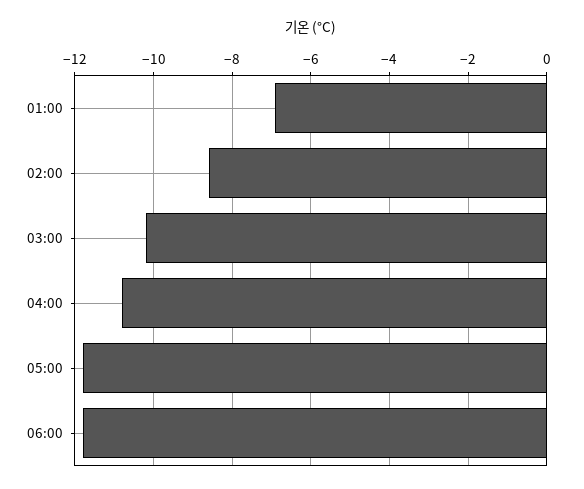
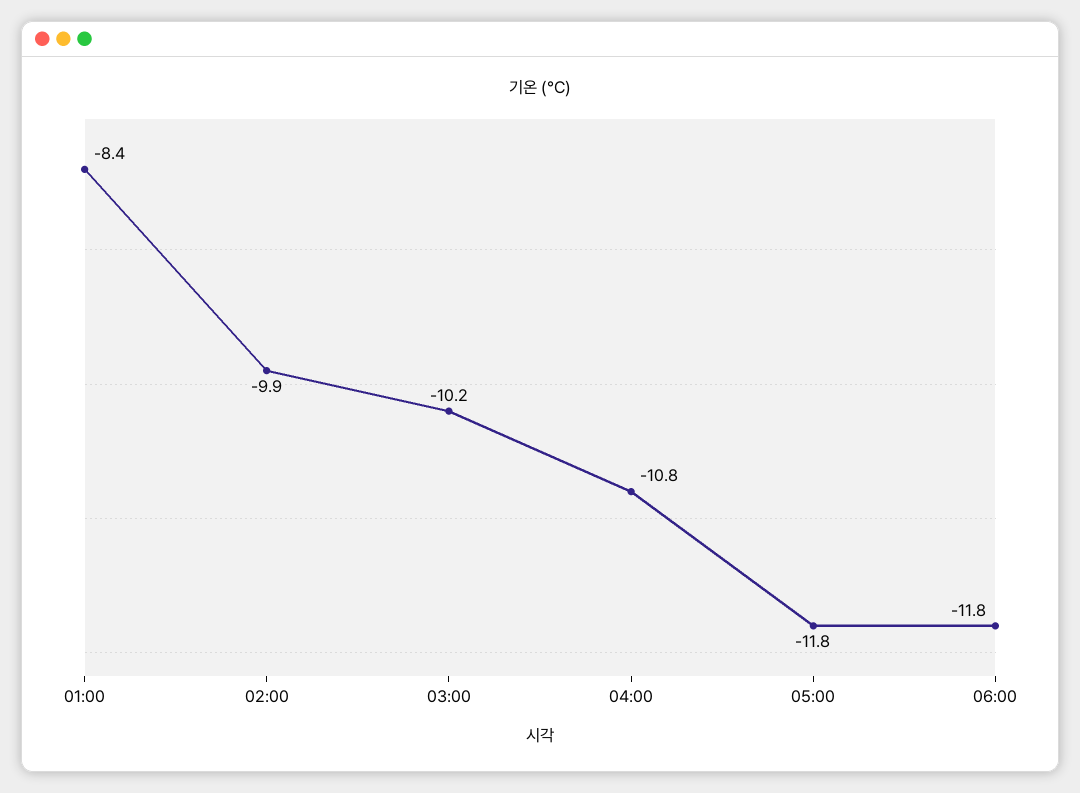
  {
-   "01:00": -7,
+   "01:00": -8.4,
-   "02:00": -8.5,
+   "02:00": -9.9,
    "03:00": -10.2,
    "04:00": -10.8,
    "05:00": -11.8,
    "06:00": -11.8
  }

